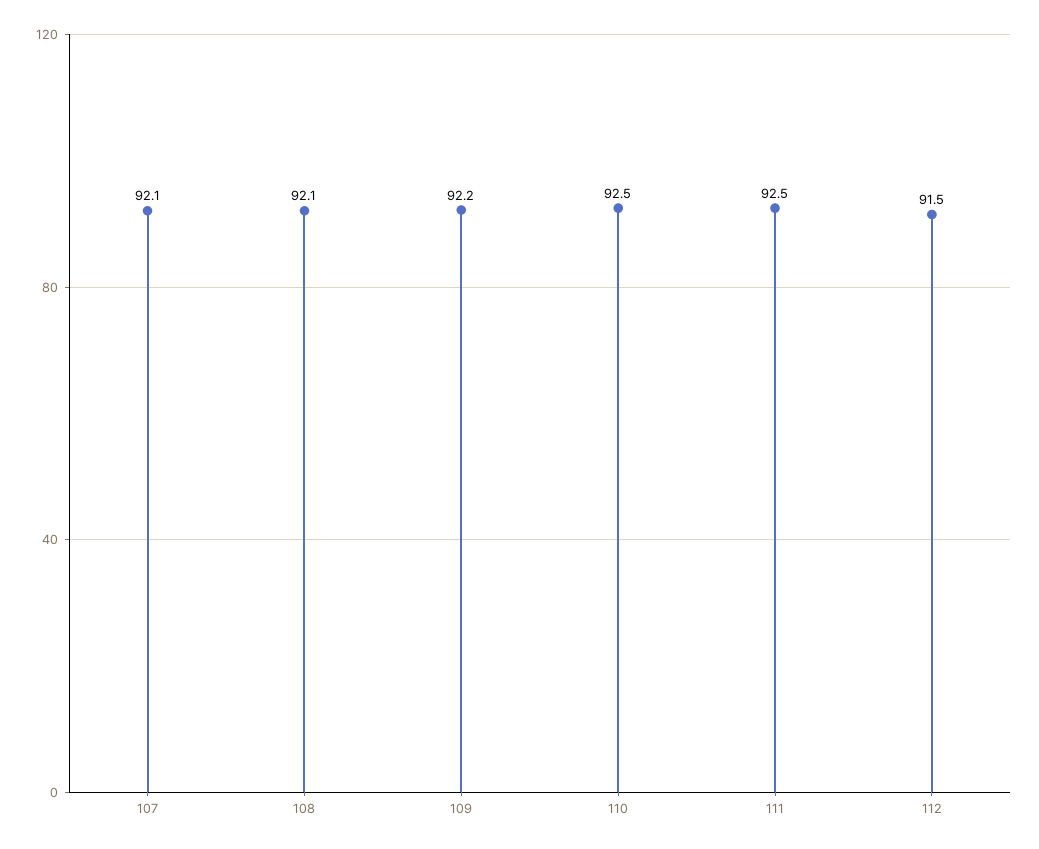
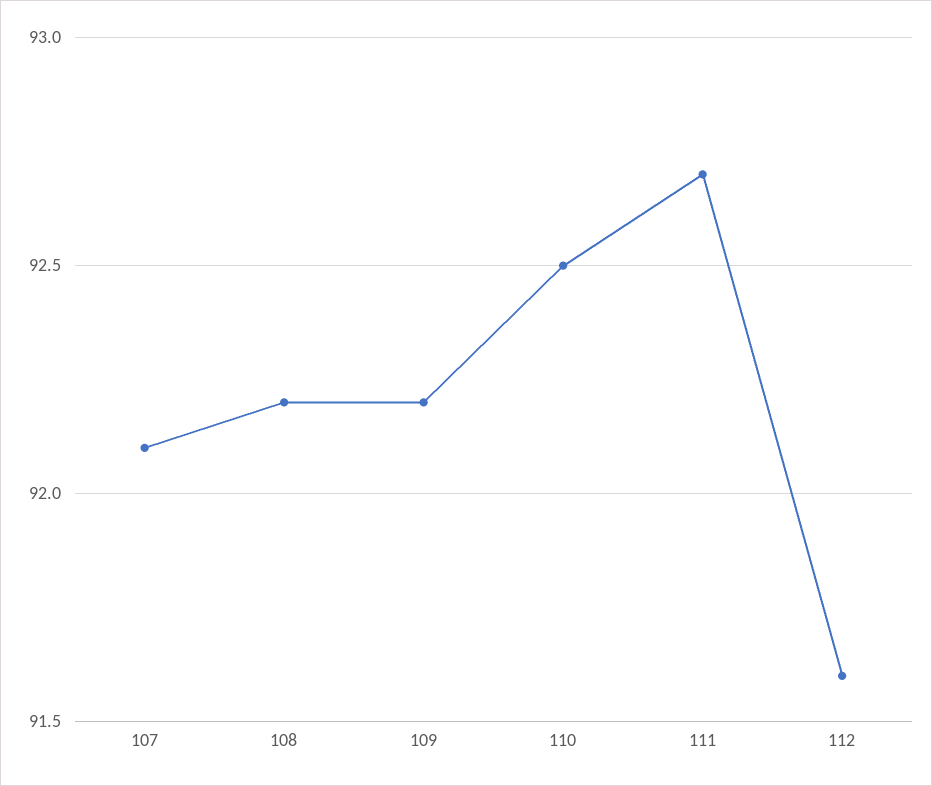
  {
    "107": 92.1,
-   "108": 92.1,
+   "108": 92.2,
    "109": 92.2,
    "110": 92.5,
-   "111": 92.5,
+   "111": 92.7,
-   "112": 91.5
+   "112": 91.6
  }

